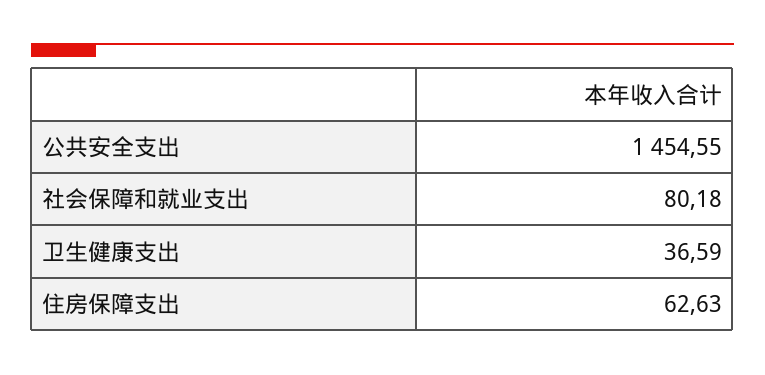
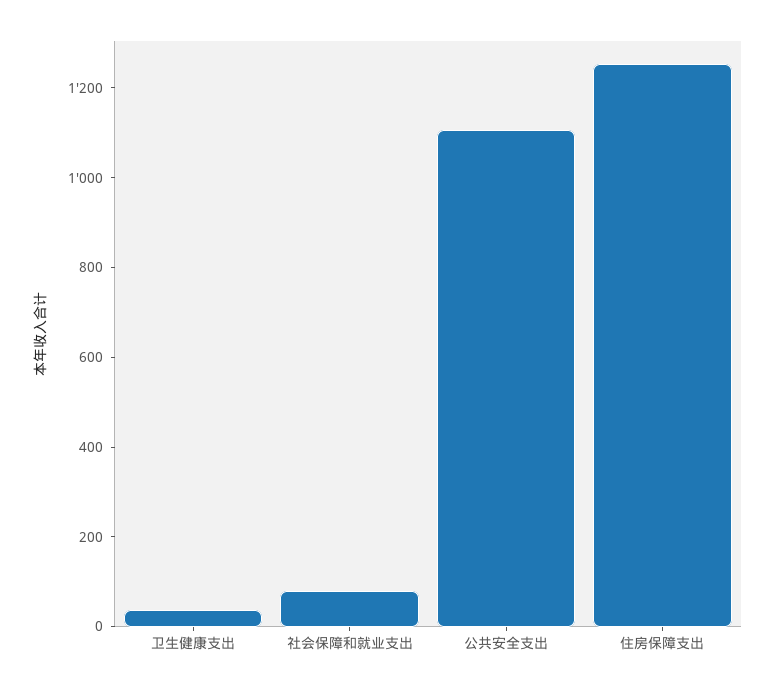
  {
-   "公共安全支出": 1454.55,
+   "公共安全支出": 1100,
    "社会保障和就业支出": 80.18,
    "卫生健康支出": 36.59,
-   "住房保障支出": 62.63
+   "住房保障支出": 1250
  }

